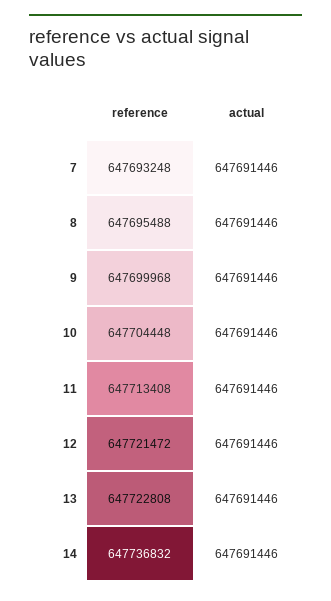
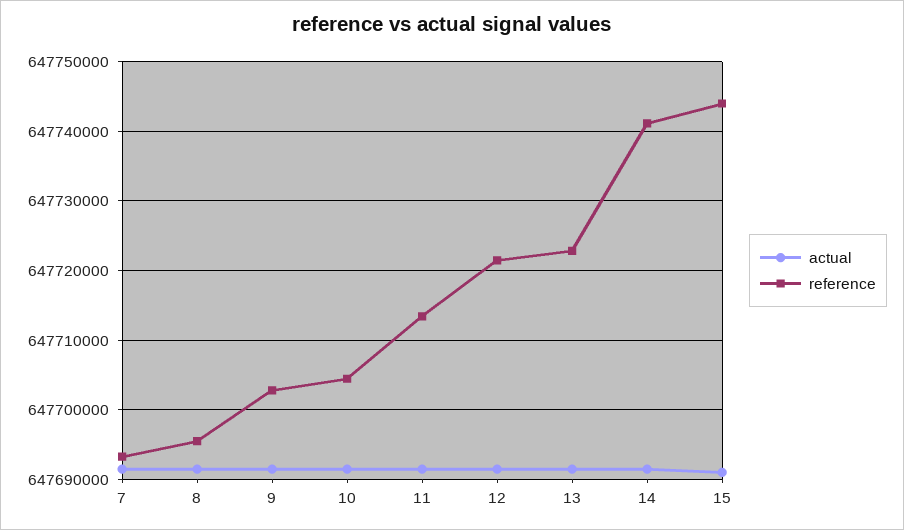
  {
    "reference": {
      "7": 647693248,
      "8": 647695488,
-     "9": 647699968,
+     "9": 647703000,
      "10": 647704448,
      "11": 647713408,
      "12": 647721472,
      "13": 647722808,
-     "14": 647736832
+     "14": 647741000,
+     "15": 647744000
    },
    "actual": {
      "7": 647691446,
      "8": 647691446,
      "9": 647691446,
      "10": 647691446,
      "11": 647691446,
      "12": 647691446,
      "13": 647691446,
-     "14": 647691446
+     "14": 647691446,
+     "15": 647691000
    }
  }

